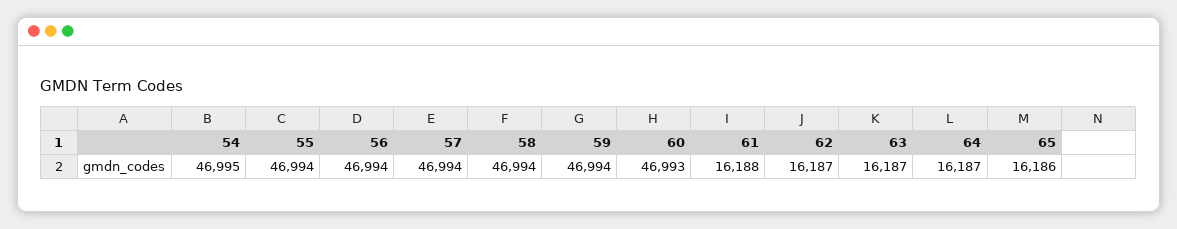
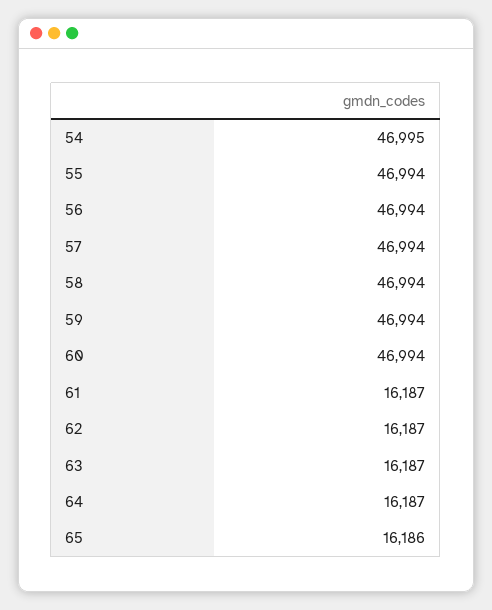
  {
    "54": 46995,
    "55": 46994,
    "56": 46994,
    "57": 46994,
    "58": 46994,
    "59": 46994,
-   "60": 46993,
+   "60": 46994,
-   "61": 16188,
+   "61": 16187,
    "62": 16187,
    "63": 16187,
    "64": 16187,
    "65": 16186
  }

